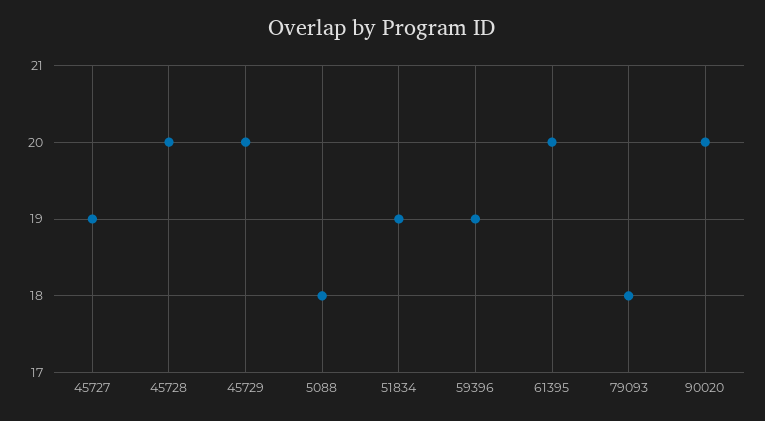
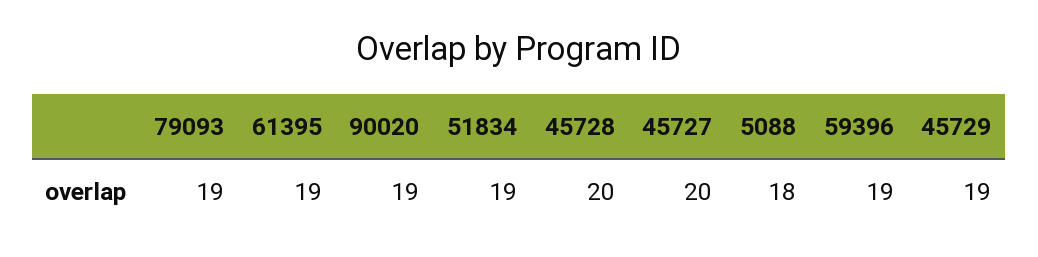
  {
-   "45727": 19,
+   "45727": 20,
    "45728": 20,
-   "45729": 20,
+   "45729": 19,
    "5088": 18,
    "51834": 19,
    "59396": 19,
-   "61395": 20,
+   "61395": 19,
-   "79093": 18,
+   "79093": 19,
-   "90020": 20
+   "90020": 19
  }

